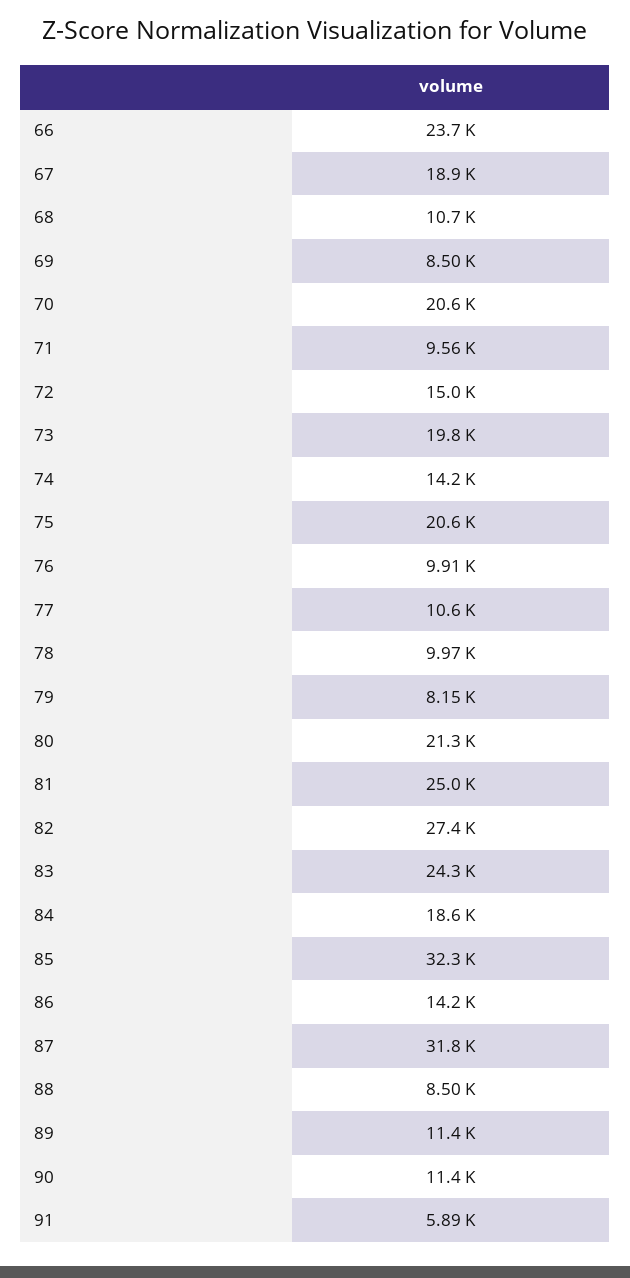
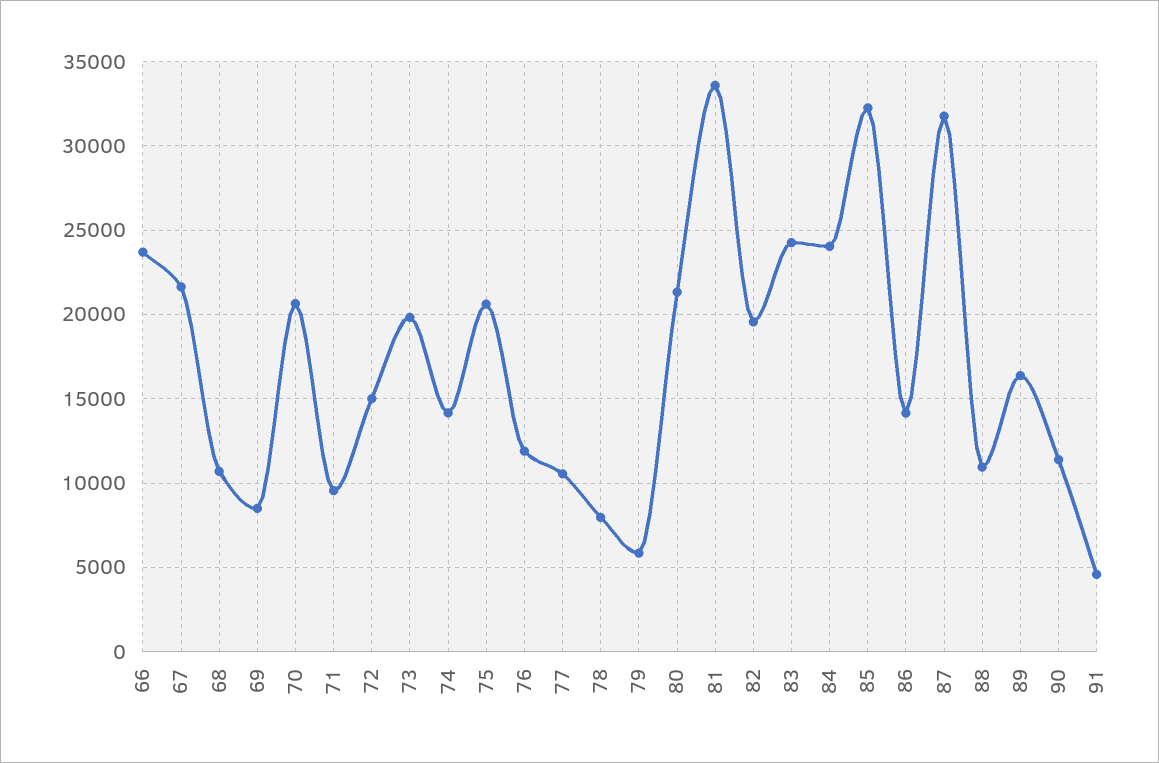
  {
    "66": 23700,
-   "67": 18900,
+   "67": 21500,
    "68": 10700,
    "69": 8500,
    "70": 20600,
    "71": 9560,
    "72": 15000,
    "73": 19800,
    "74": 14200,
    "75": 20600,
-   "76": 9910,
+   "76": 12000,
    "77": 10600,
-   "78": 9970,
+   "78": 8000,
-   "79": 8150,
+   "79": 6000,
    "80": 21300,
-   "81": 25000,
+   "81": 33500,
-   "82": 27400,
+   "82": 19500,
    "83": 24300,
-   "84": 18600,
+   "84": 24000,
    "85": 32300,
    "86": 14200,
    "87": 31800,
-   "88": 8500,
+   "88": 11000,
-   "89": 11400,
+   "89": 16500,
    "90": 11400,
-   "91": 5890
+   "91": 4500
  }

